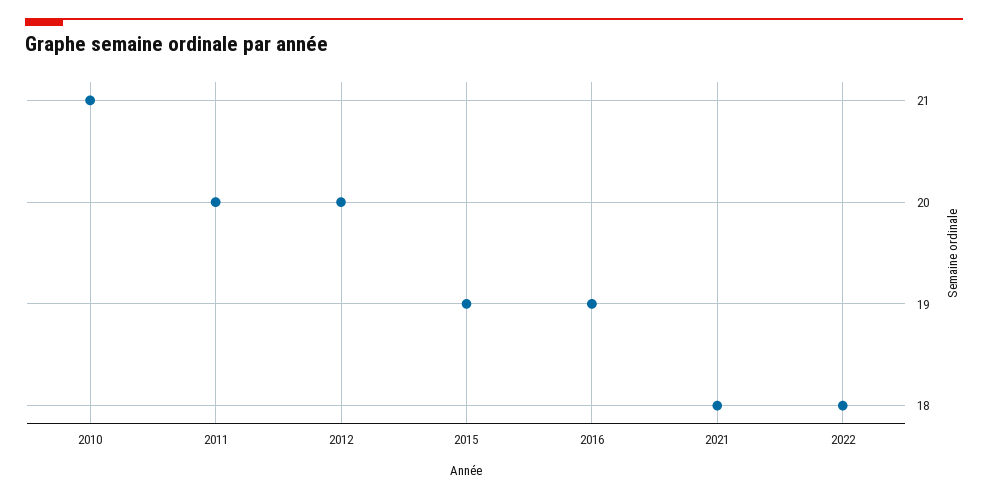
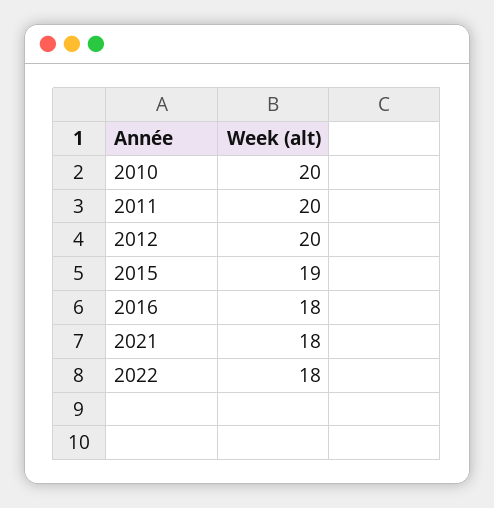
  {
-   "2010": 21,
+   "2010": 20,
    "2011": 20,
    "2012": 20,
    "2015": 19,
-   "2016": 19,
+   "2016": 18,
    "2021": 18,
    "2022": 18
  }

